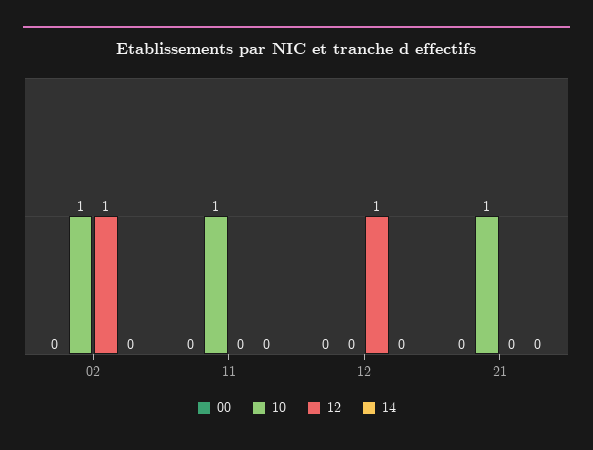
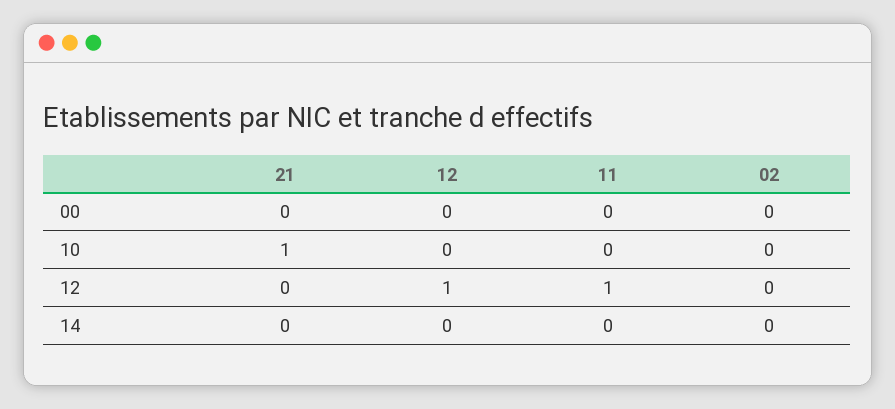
  {
    "00": {
      "02": 0,
      "11": 0,
      "12": 0,
      "21": 0
    },
    "10": {
-     "02": 1,
+     "02": 0,
-     "11": 1,
+     "11": 0,
      "12": 0,
      "21": 1
    },
    "12": {
-     "02": 1,
+     "02": 0,
-     "11": 0,
+     "11": 1,
      "12": 1,
      "21": 0
    },
    "14": {
      "02": 0,
      "11": 0,
      "12": 0,
      "21": 0
    }
  }

